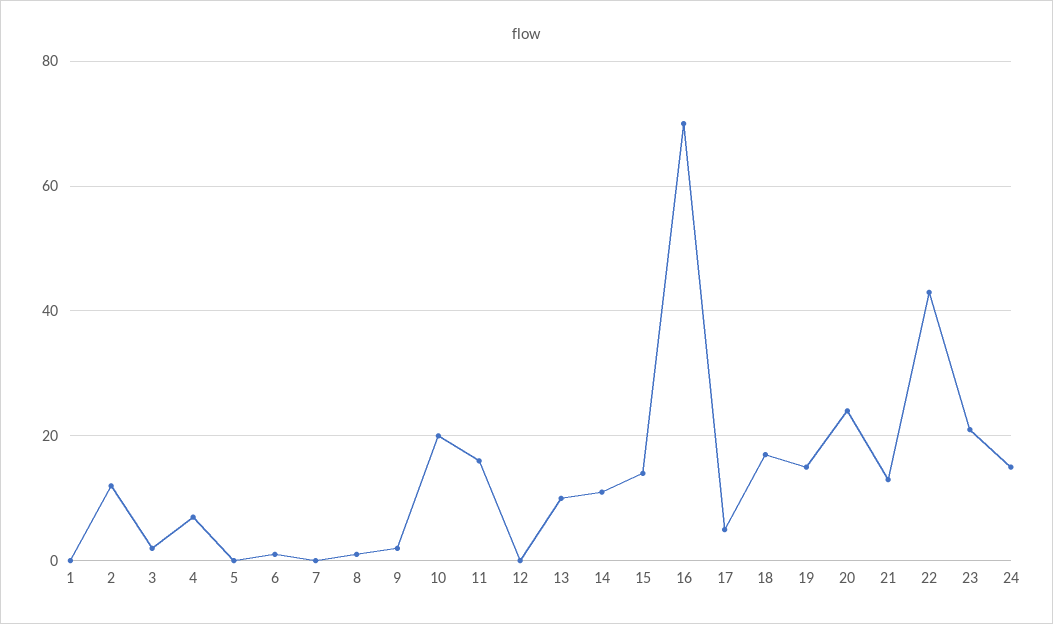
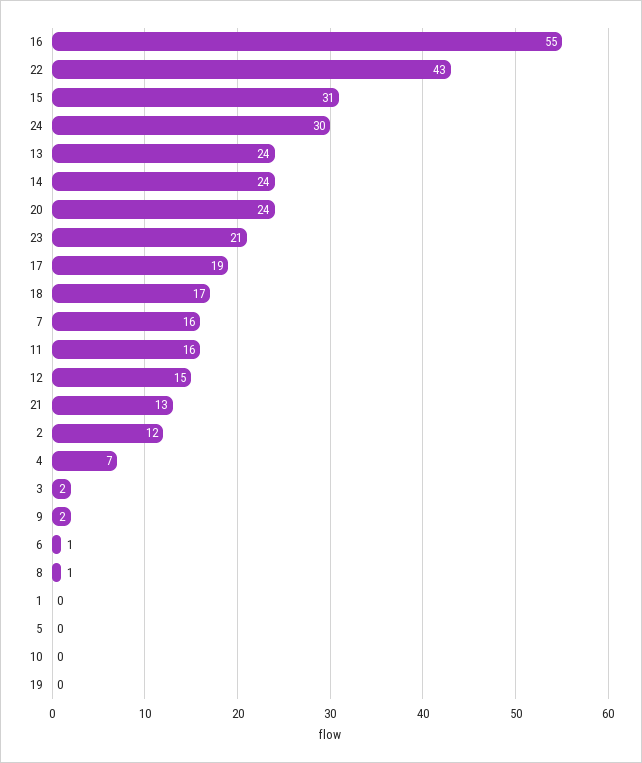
  {
    "1": 0,
    "2": 12,
    "3": 2,
    "4": 7,
    "5": 0,
    "6": 1,
-   "7": 0,
+   "7": 16,
    "8": 1,
    "9": 2,
-   "10": 20,
+   "10": 0,
    "11": 16,
-   "12": 0,
+   "12": 15,
-   "13": 10,
+   "13": 24,
-   "14": 10,
+   "14": 24,
-   "15": 15,
+   "15": 31,
-   "16": 70,
+   "16": 55,
-   "17": 5,
+   "17": 19,
    "18": 17,
-   "19": 15,
+   "19": 0,
    "20": 24,
    "21": 13,
    "22": 43,
    "23": 21,
-   "24": 15
+   "24": 30
  }

